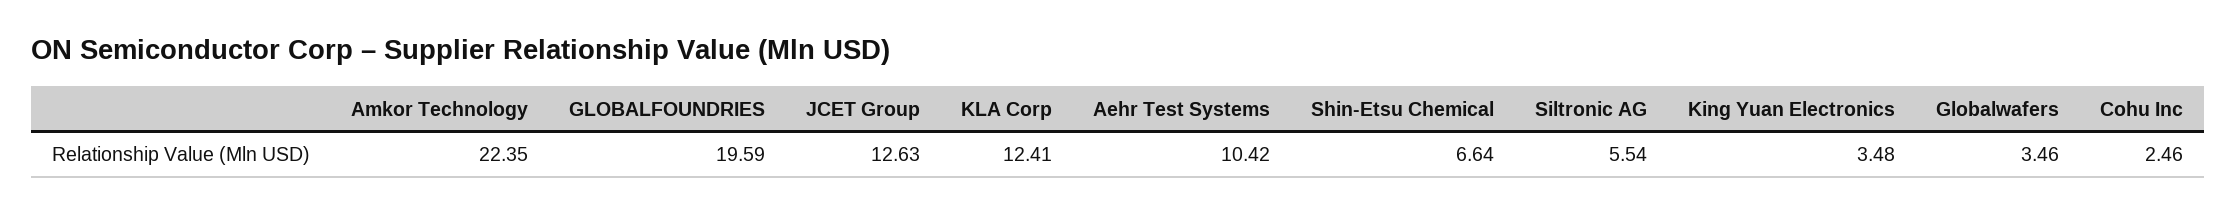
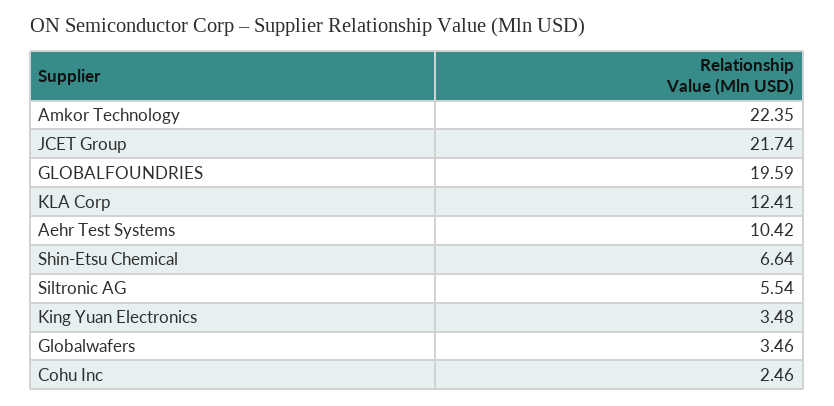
  {
    "Amkor Technology": 22.35,
    "GLOBALFOUNDRIES": 19.59,
-   "JCET Group": 12.63,
+   "JCET Group": 21.74,
    "KLA Corp": 12.41,
    "Aehr Test Systems": 10.42,
    "Shin-Etsu Chemical": 6.64,
    "Siltronic AG": 5.54,
    "King Yuan Electronics": 3.48,
    "Globalwafers": 3.46,
    "Cohu Inc": 2.46
  }

